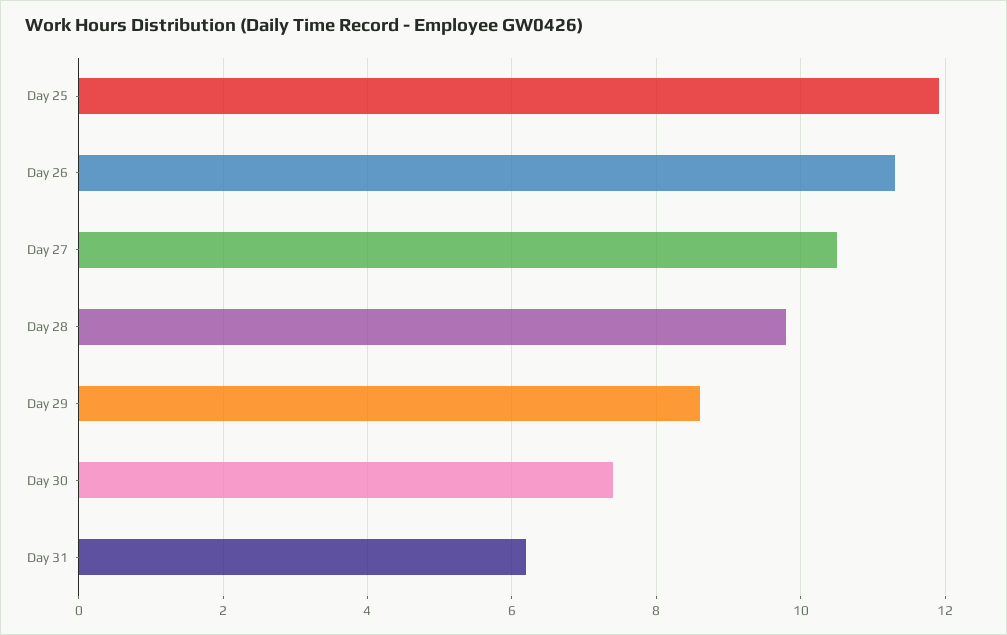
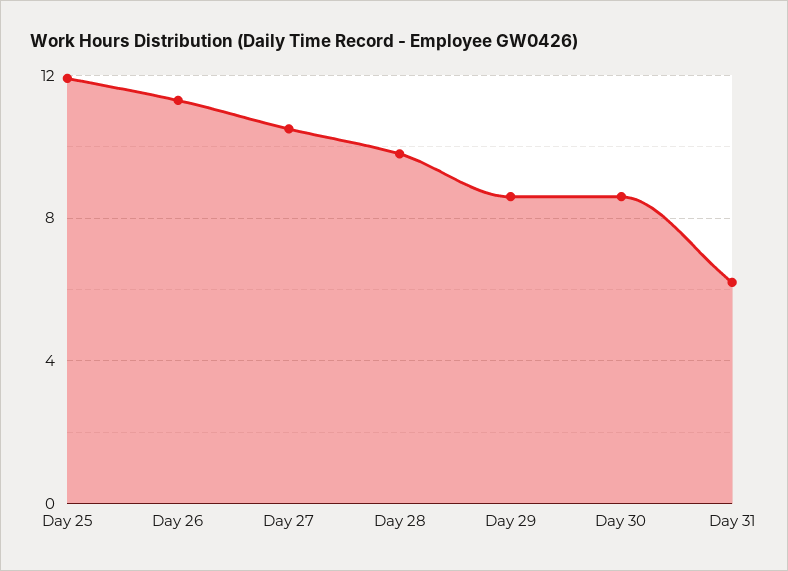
  {
    "Day 25": 12,
    "Day 26": 11.4,
    "Day 27": 10.6,
    "Day 28": 9.8,
    "Day 29": 8.6,
-   "Day 30": 7.4,
+   "Day 30": 8.5,
    "Day 31": 6.2
  }

